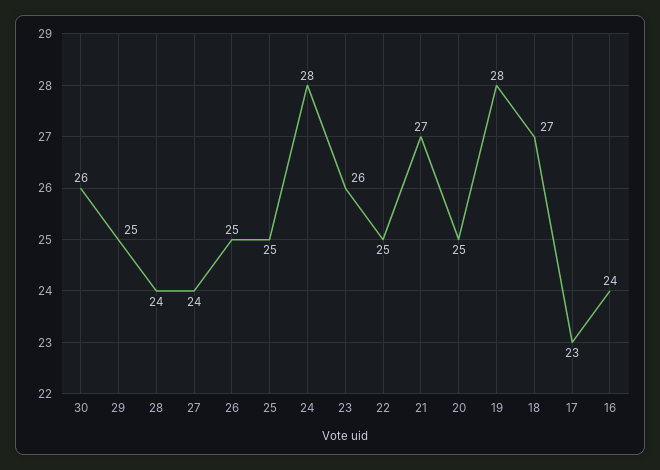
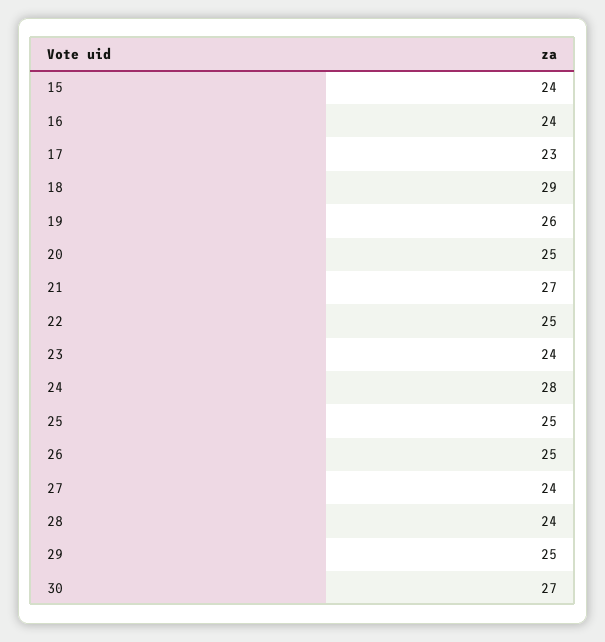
  {
-   "30": 26,
+   "30": 27,
    "29": 25,
    "28": 24,
    "27": 24,
    "26": 25,
    "25": 25,
    "24": 28,
-   "23": 26,
+   "23": 24,
    "22": 25,
    "21": 27,
    "20": 25,
-   "19": 28,
+   "19": 26,
-   "18": 27,
+   "18": 29,
    "17": 23,
-   "16": 24
+   "16": 24,
+   "15": 24
  }

